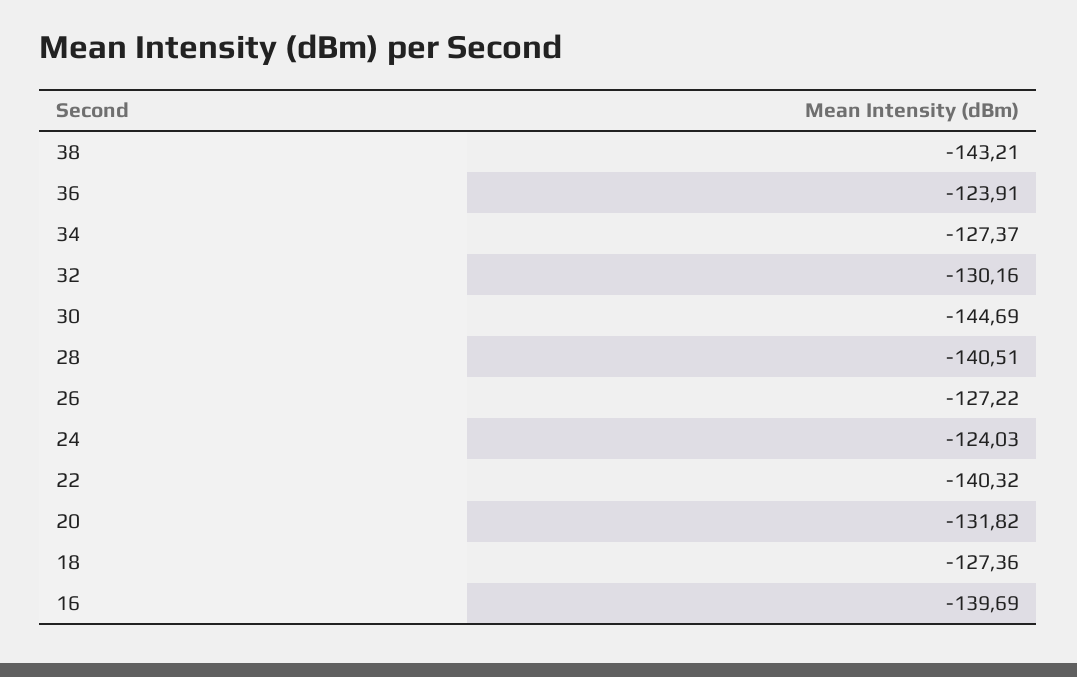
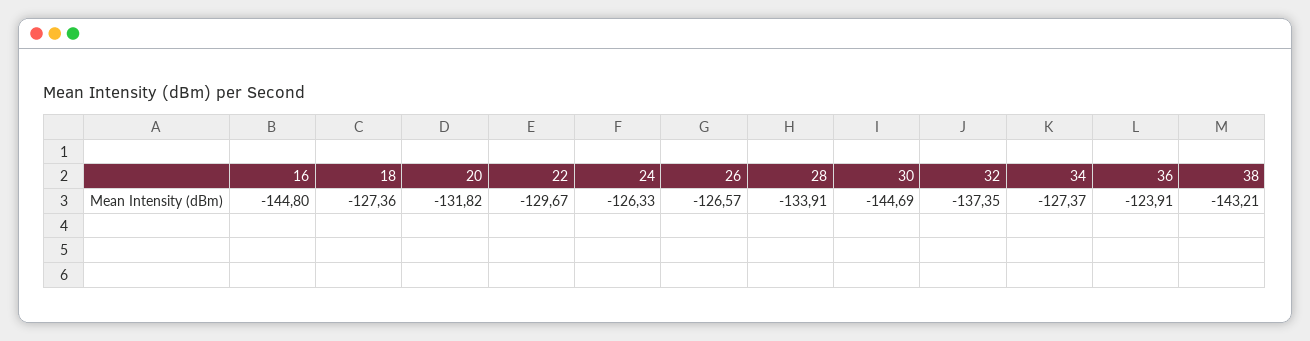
  {
    "38": -143.21,
    "36": -123.91,
    "34": -127.37,
-   "32": -130.16,
+   "32": -137.35,
    "30": -144.69,
-   "28": -140.51,
+   "28": -133.91,
-   "26": -127.22,
+   "26": -126.57,
-   "24": -124.03,
+   "24": -126.33,
-   "22": -140.32,
+   "22": -129.67,
    "20": -131.82,
    "18": -127.36,
-   "16": -139.69
+   "16": -144.8
  }

